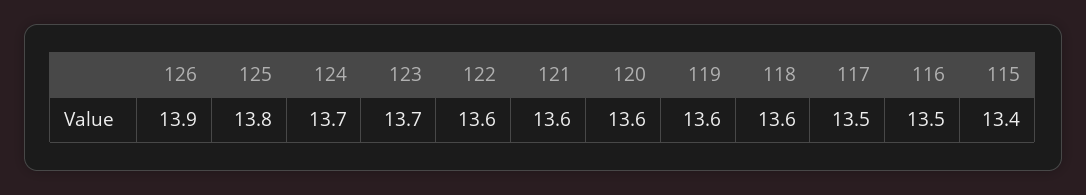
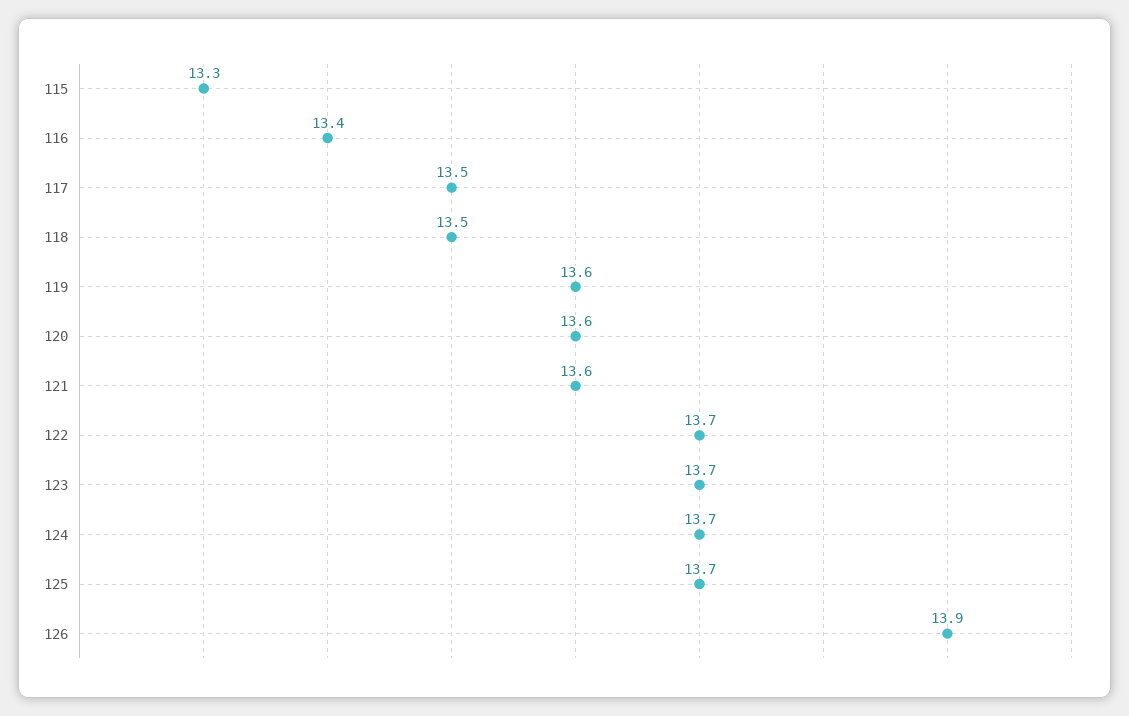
  {
    "126": 13.9,
-   "125": 13.8,
+   "125": 13.7,
    "124": 13.7,
    "123": 13.7,
-   "122": 13.6,
+   "122": 13.7,
    "121": 13.6,
    "120": 13.6,
    "119": 13.6,
-   "118": 13.6,
+   "118": 13.5,
    "117": 13.5,
-   "116": 13.5,
+   "116": 13.4,
-   "115": 13.4
+   "115": 13.3
  }

